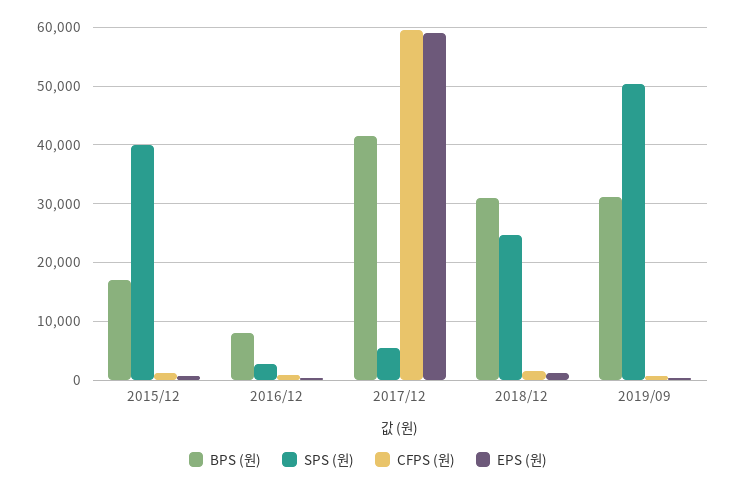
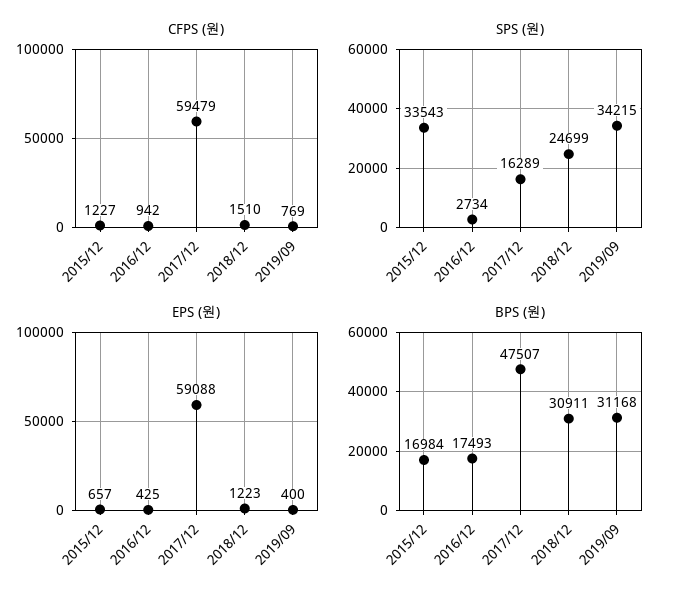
  {
    "BPS (원)": {
      "2015/12": 16984,
-     "2016/12": 8000,
+     "2016/12": 17493,
-     "2017/12": 42000,
+     "2017/12": 47507,
      "2018/12": 30911,
      "2019/09": 31168
    },
    "SPS (원)": {
-     "2015/12": 40000,
+     "2015/12": 33543,
      "2016/12": 2734,
-     "2017/12": 6000,
+     "2017/12": 16289,
      "2018/12": 24699,
-     "2019/09": 50000
+     "2019/09": 34215
    },
    "CFPS (원)": {
      "2015/12": 1227,
      "2016/12": 942,
      "2017/12": 59479,
      "2018/12": 1510,
      "2019/09": 769
    },
    "EPS (원)": {
      "2015/12": 657,
      "2016/12": 425,
      "2017/12": 59088,
      "2018/12": 1223,
      "2019/09": 400
    }
  }

